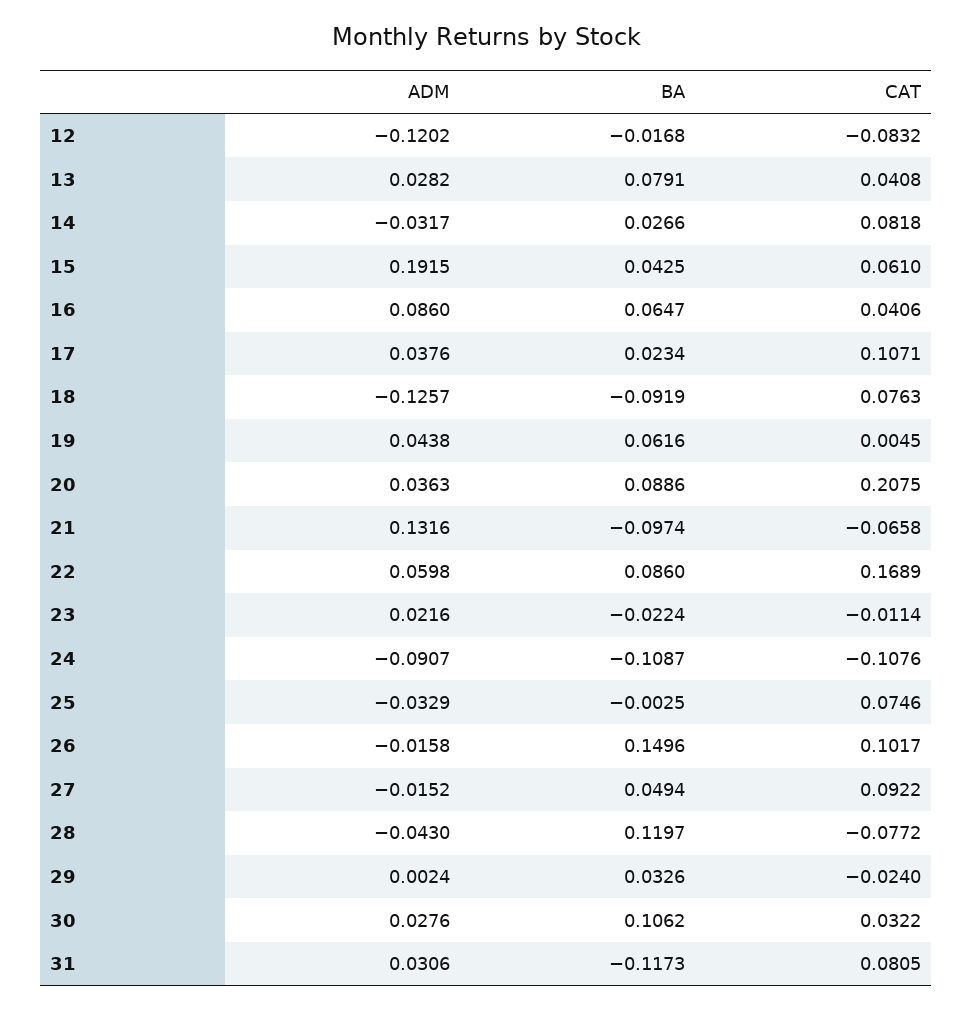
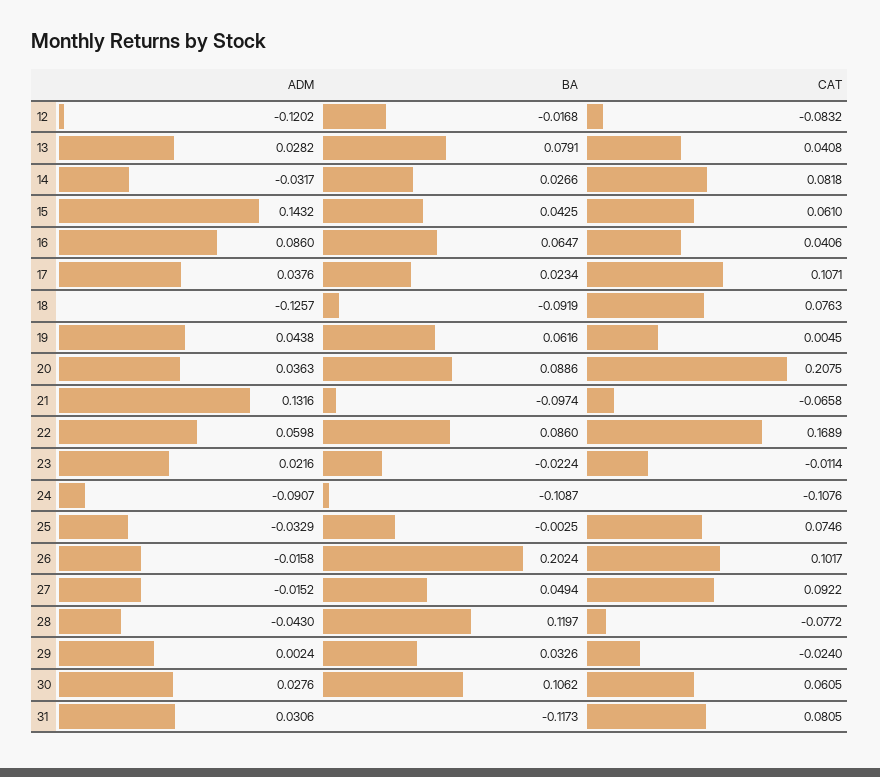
  {
    "ADM": {
      "12": -0.1202,
      "13": 0.0282,
      "14": -0.0317,
-     "15": 0.1915,
+     "15": 0.1432,
      "16": 0.086,
      "17": 0.0376,
      "18": -0.1257,
      "19": 0.0438,
      "20": 0.0363,
      "21": 0.1316,
      "22": 0.0598,
      "23": 0.0216,
      "24": -0.0907,
      "25": -0.0329,
      "26": -0.0158,
      "27": -0.0152,
      "28": -0.043,
      "29": 0.0024,
      "30": 0.0276,
      "31": 0.0306
    },
    "BA": {
      "12": -0.0168,
      "13": 0.0791,
      "14": 0.0266,
      "15": 0.0425,
      "16": 0.0647,
      "17": 0.0234,
      "18": -0.0919,
      "19": 0.0616,
      "20": 0.0886,
      "21": -0.0974,
      "22": 0.086,
      "23": -0.0224,
      "24": -0.1087,
      "25": -0.0025,
-     "26": 0.1496,
+     "26": 0.2024,
      "27": 0.0494,
      "28": 0.1197,
      "29": 0.0326,
      "30": 0.1062,
      "31": -0.1173
    },
    "CAT": {
      "12": -0.0832,
      "13": 0.0408,
      "14": 0.0818,
      "15": 0.061,
      "16": 0.0406,
      "17": 0.1071,
      "18": 0.0763,
      "19": 0.0045,
      "20": 0.2075,
      "21": -0.0658,
      "22": 0.1689,
      "23": -0.0114,
      "24": -0.1076,
      "25": 0.0746,
      "26": 0.1017,
      "27": 0.0922,
      "28": -0.0772,
      "29": -0.024,
-     "30": 0.0322,
+     "30": 0.0605,
      "31": 0.0805
    }
  }

